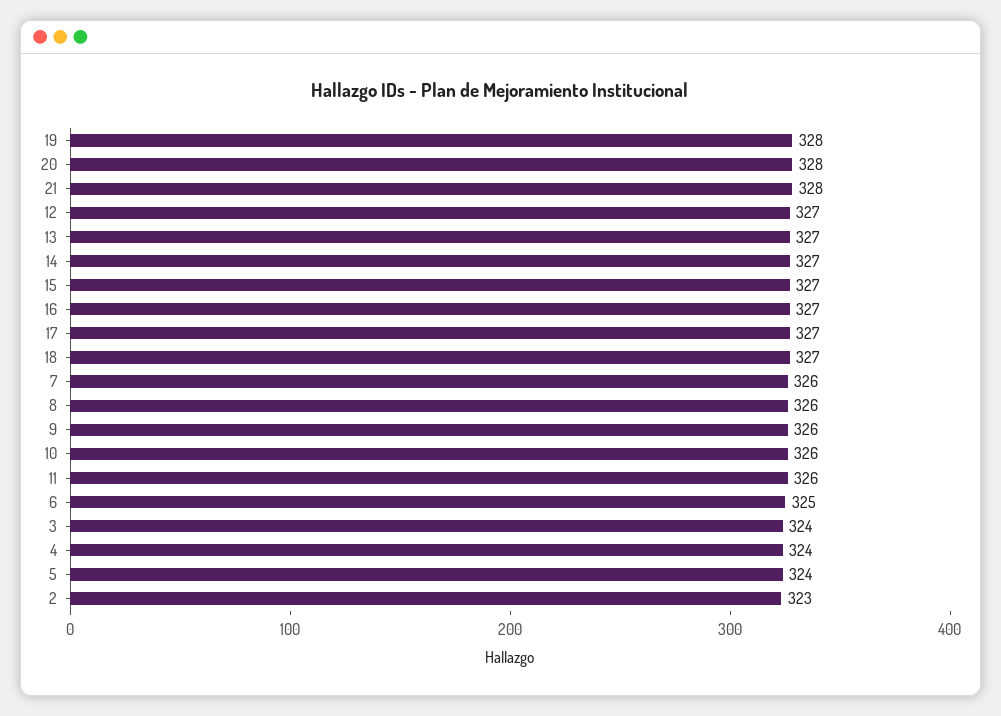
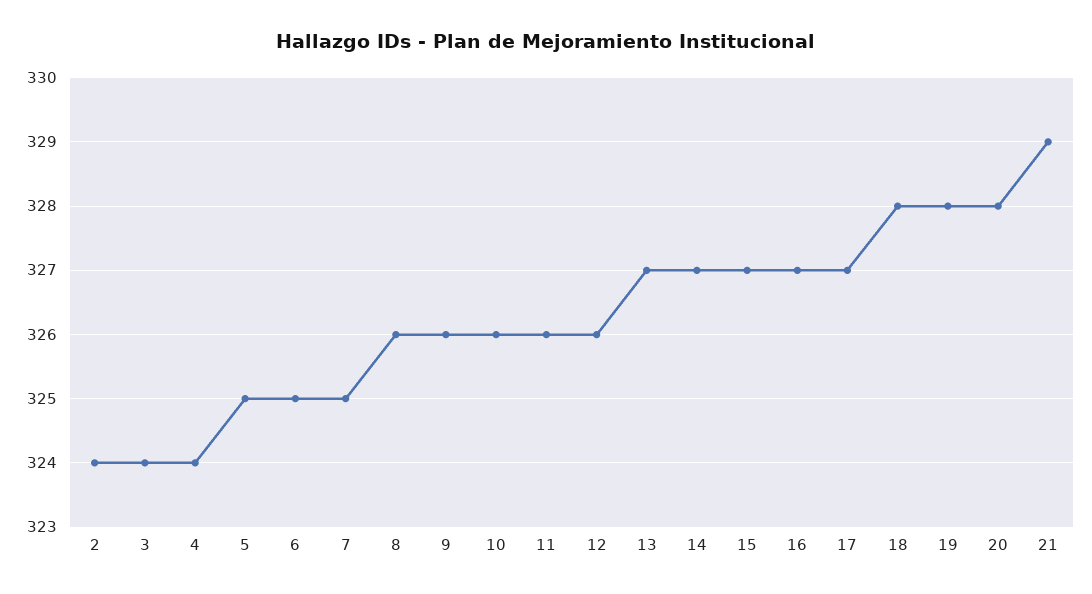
  {
    "19": 328,
    "20": 328,
-   "21": 328,
+   "21": 329,
-   "12": 327,
+   "12": 326,
    "13": 327,
    "14": 327,
    "15": 327,
    "16": 327,
    "17": 327,
-   "18": 327,
+   "18": 328,
-   "7": 326,
+   "7": 325,
    "8": 326,
    "9": 326,
    "10": 326,
    "11": 326,
    "6": 325,
    "3": 324,
    "4": 324,
-   "5": 324,
+   "5": 325,
-   "2": 323
+   "2": 324
  }

